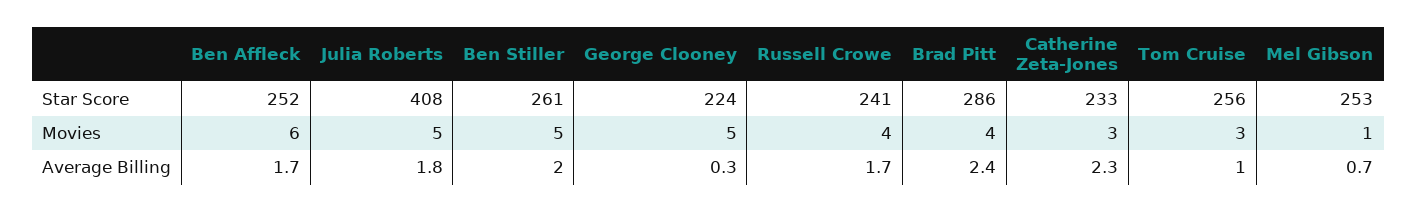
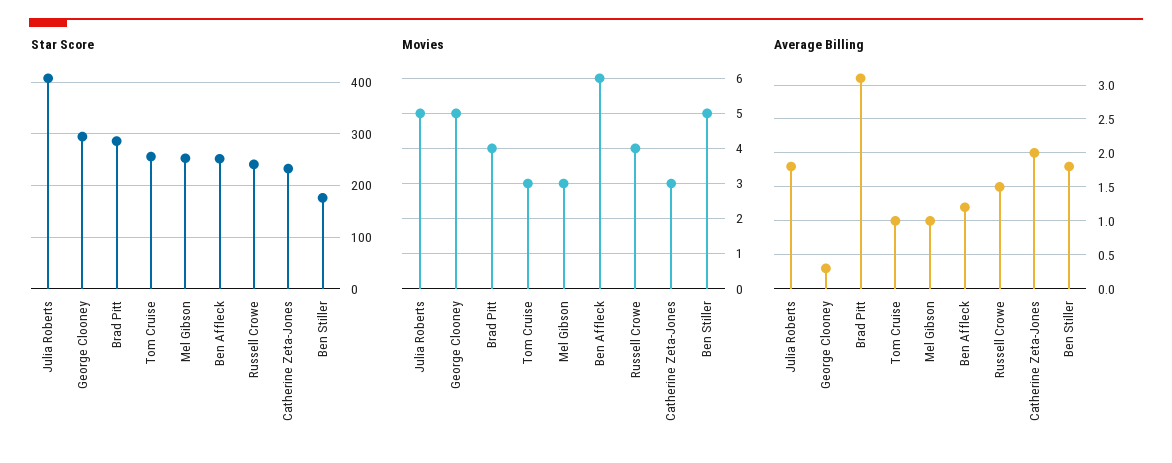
  {
    "Star Score": {
      "Ben Affleck": 252,
      "Julia Roberts": 408,
-     "Ben Stiller": 261,
+     "Ben Stiller": 180,
-     "George Clooney": 224,
+     "George Clooney": 300,
      "Russell Crowe": 241,
      "Brad Pitt": 286,
      "Catherine Zeta-Jones": 233,
      "Tom Cruise": 256,
      "Mel Gibson": 253
    },
    "Movies": {
      "Ben Affleck": 6,
      "Julia Roberts": 5,
      "Ben Stiller": 5,
      "George Clooney": 5,
      "Russell Crowe": 4,
      "Brad Pitt": 4,
      "Catherine Zeta-Jones": 3,
      "Tom Cruise": 3,
-     "Mel Gibson": 1
+     "Mel Gibson": 3
    },
    "Average Billing": {
-     "Ben Affleck": 1.7,
+     "Ben Affleck": 1.2,
      "Julia Roberts": 1.8,
-     "Ben Stiller": 2,
+     "Ben Stiller": 1.8,
      "George Clooney": 0.3,
-     "Russell Crowe": 1.7,
+     "Russell Crowe": 1.5,
-     "Brad Pitt": 2.4,
+     "Brad Pitt": 3.1,
-     "Catherine Zeta-Jones": 2.3,
+     "Catherine Zeta-Jones": 2,
      "Tom Cruise": 1,
-     "Mel Gibson": 0.7
+     "Mel Gibson": 1
    }
  }

